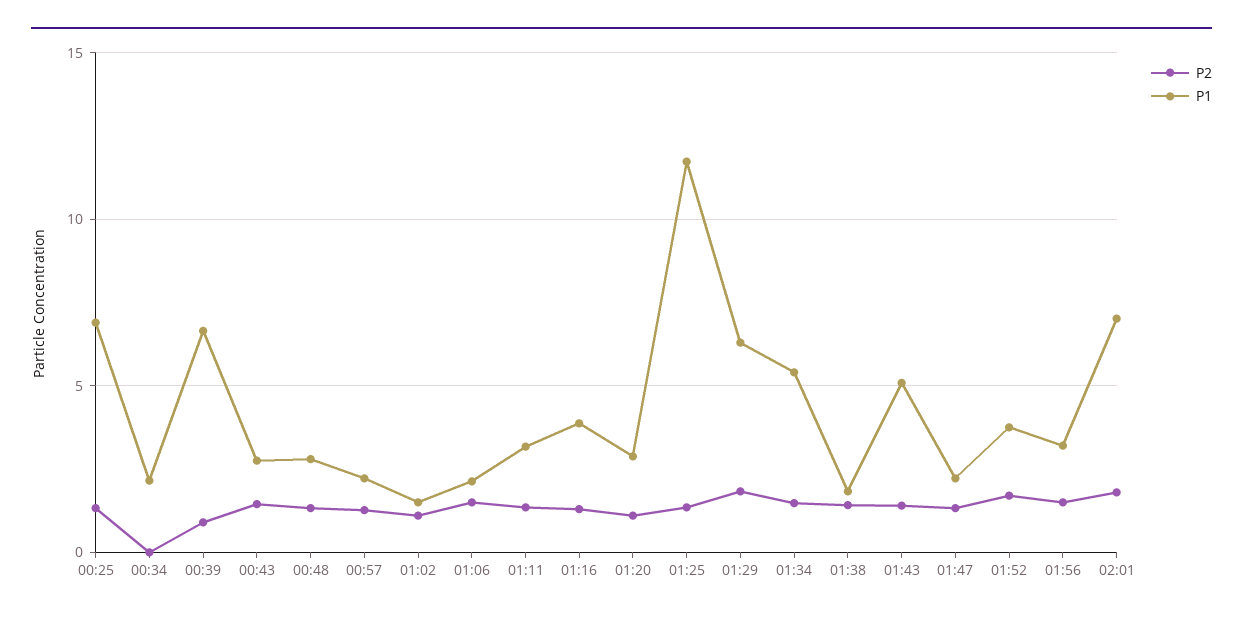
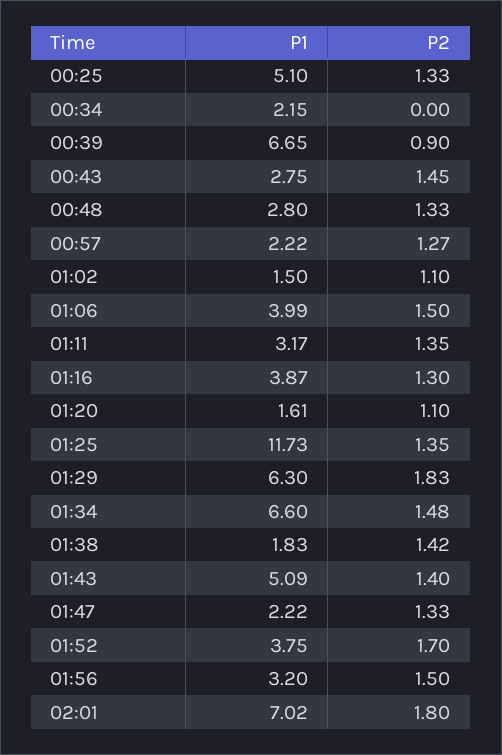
  {
    "P2": {
      "00:25": 1.33,
      "00:34": 0,
      "00:39": 0.9,
      "00:43": 1.45,
      "00:48": 1.33,
      "00:57": 1.27,
      "01:02": 1.1,
      "01:06": 1.5,
      "01:11": 1.35,
      "01:16": 1.3,
      "01:20": 1.1,
      "01:25": 1.35,
      "01:29": 1.83,
      "01:34": 1.48,
      "01:38": 1.42,
      "01:43": 1.4,
      "01:47": 1.33,
      "01:52": 1.7,
      "01:56": 1.5,
      "02:01": 1.8
    },
    "P1": {
-     "00:25": 7,
+     "00:25": 5.1,
      "00:34": 2.15,
      "00:39": 6.65,
      "00:43": 2.75,
      "00:48": 2.8,
      "00:57": 2.22,
      "01:02": 1.5,
-     "01:06": 2,
+     "01:06": 3.99,
      "01:11": 3.17,
      "01:16": 3.87,
-     "01:20": 3,
+     "01:20": 1.61,
      "01:25": 11.73,
      "01:29": 6.3,
-     "01:34": 5.5,
+     "01:34": 6.6,
      "01:38": 1.83,
      "01:43": 5.09,
      "01:47": 2.22,
      "01:52": 3.75,
      "01:56": 3.2,
      "02:01": 7.02
    }
  }

